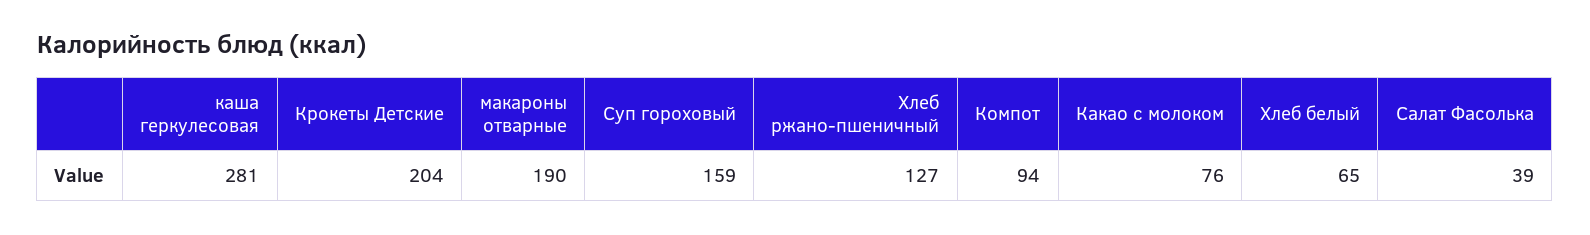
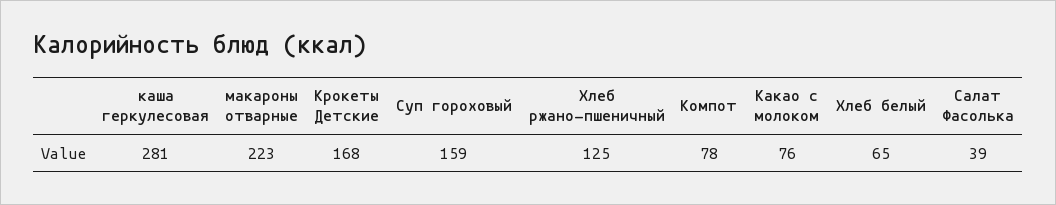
  {
    "каша геркулесовая": 281,
-   "Крокеты Детские": 204,
+   "Крокеты Детские": 168,
-   "макароны отварные": 190,
+   "макароны отварные": 223,
    "Суп гороховый": 159,
-   "Хлеб ржано-пшеничный": 127,
+   "Хлеб ржано-пшеничный": 125,
-   "Компот": 94,
+   "Компот": 78,
    "Какао с молоком": 76,
    "Хлеб белый": 65,
    "Салат Фасолька": 39
  }

